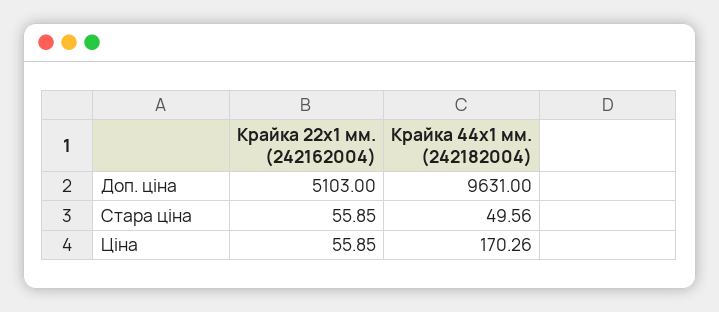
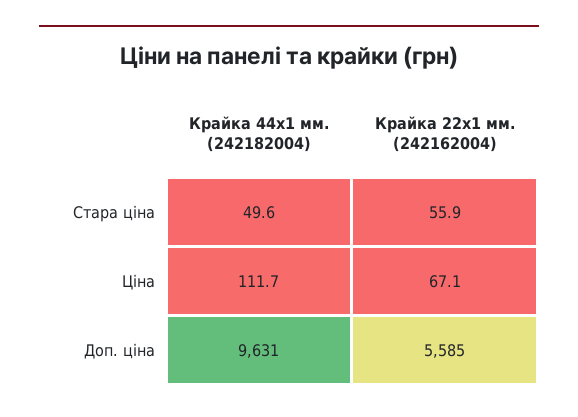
  {
    "Крайка 22x1 мм. (242162004)": {
-     "Доп. ціна": 5103,
+     "Доп. ціна": 5585,
      "Стара ціна": 55.85,
-     "Ціна": 55.85
+     "Ціна": 67.1
    },
    "Крайка 44x1 мм. (242182004)": {
      "Доп. ціна": 9631,
      "Стара ціна": 49.56,
-     "Ціна": 170.26
+     "Ціна": 111.7
    }
  }

